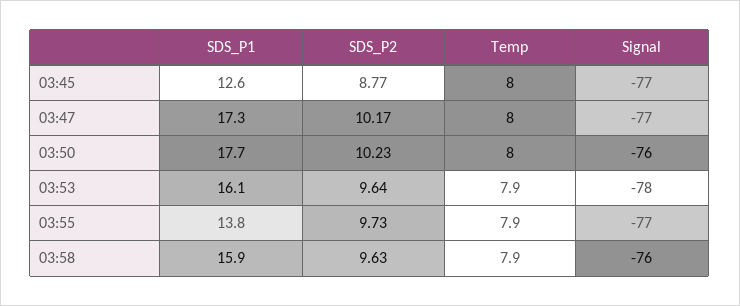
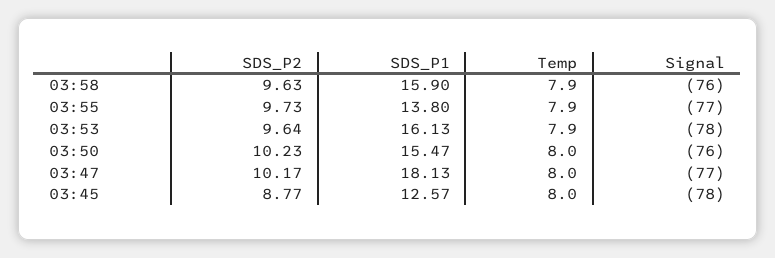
  {
    "SDS_P1": {
      "03:45": 12.57,
-     "03:47": 17.3,
+     "03:47": 18.13,
-     "03:50": 17.7,
+     "03:50": 15.47,
      "03:53": 16.13,
      "03:55": 13.8,
      "03:58": 15.9
    },
    "SDS_P2": {
      "03:45": 8.77,
      "03:47": 10.17,
      "03:50": 10.23,
      "03:53": 9.64,
      "03:55": 9.73,
      "03:58": 9.63
    },
    "Temp": {
      "03:45": 8,
      "03:47": 8,
      "03:50": 8,
      "03:53": 7.9,
      "03:55": 7.9,
      "03:58": 7.9
    },
    "Signal": {
-     "03:45": -77,
+     "03:45": -78,
      "03:47": -77,
      "03:50": -76,
      "03:53": -78,
      "03:55": -77,
      "03:58": -76
    }
  }

